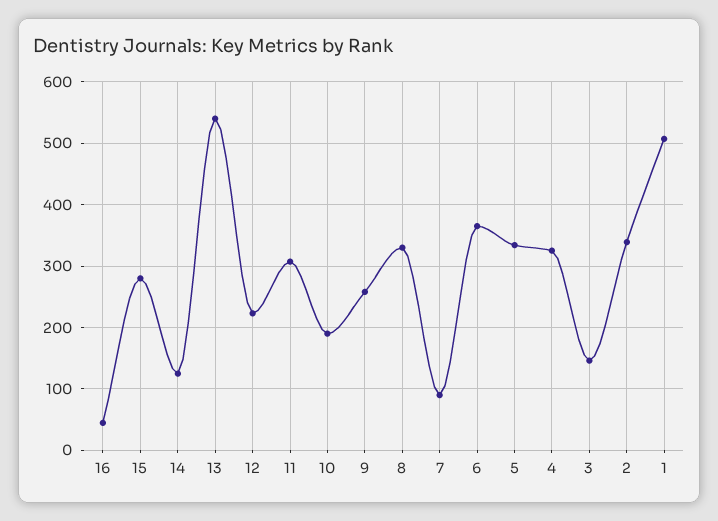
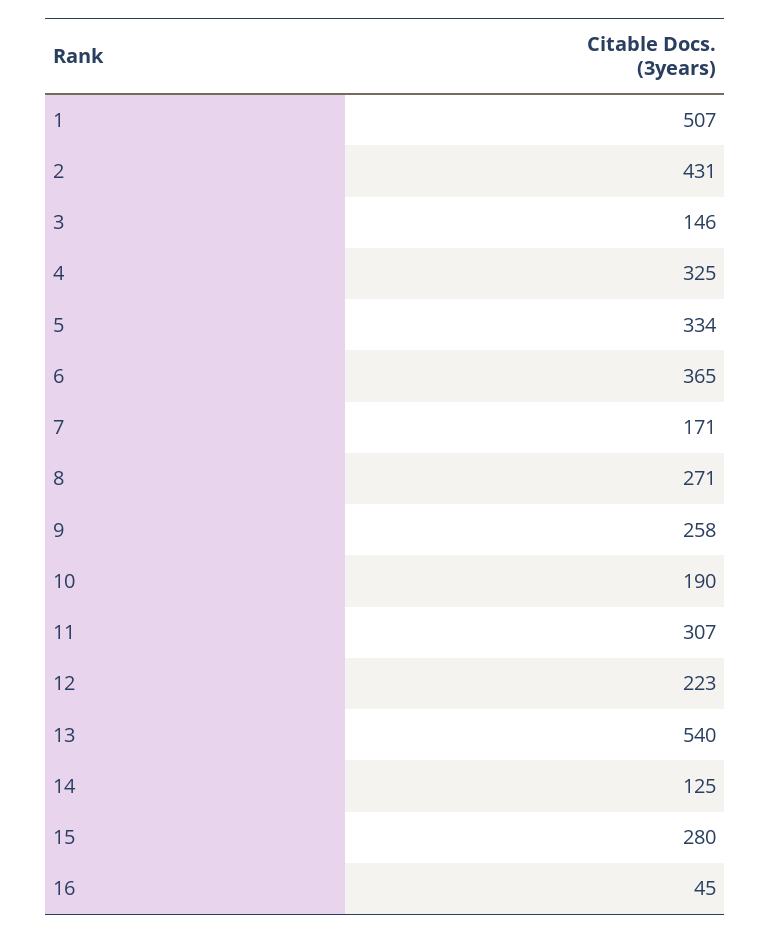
  {
    "16": 45,
    "15": 280,
    "14": 125,
    "13": 540,
    "12": 223,
    "11": 307,
    "10": 190,
    "9": 258,
-   "8": 330,
+   "8": 271,
-   "7": 90,
+   "7": 171,
    "6": 365,
    "5": 334,
    "4": 325,
    "3": 146,
-   "2": 340,
+   "2": 431,
    "1": 507
  }

